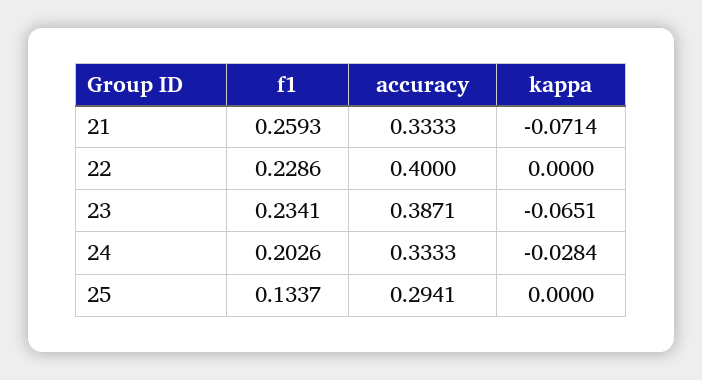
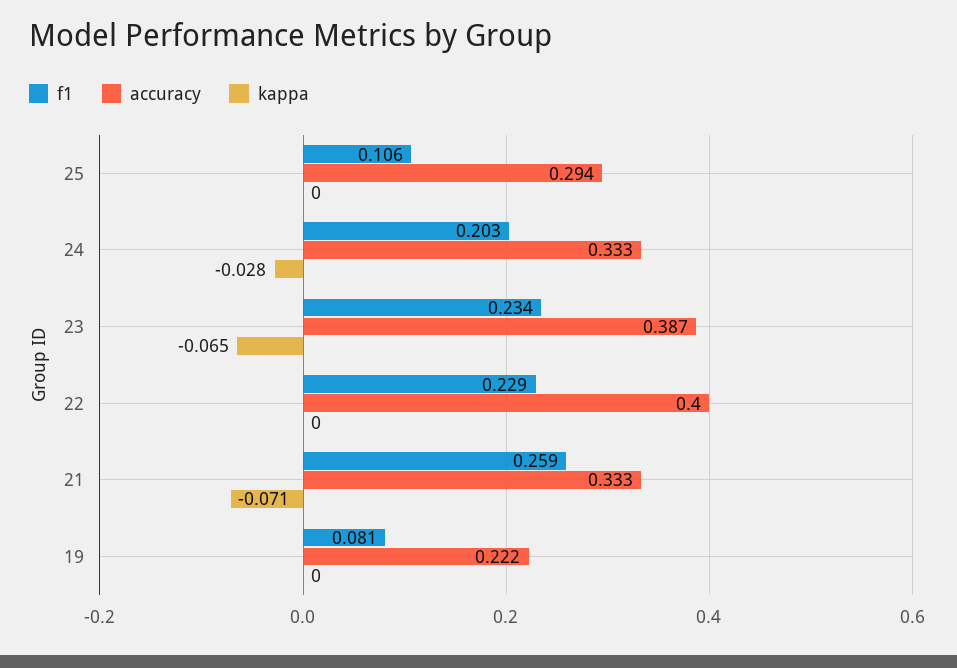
  {
    "f1": {
      "21": 0.2593,
      "22": 0.2286,
      "23": 0.2341,
      "24": 0.2026,
-     "25": 0.1337
+     "25": 0.106,
+     "19": 0.081
    },
    "accuracy": {
      "21": 0.3333,
      "22": 0.4,
      "23": 0.3871,
      "24": 0.3333,
-     "25": 0.2941
+     "25": 0.2941,
+     "19": 0.222
    },
    "kappa": {
      "21": -0.0714,
      "22": 0,
      "23": -0.0651,
      "24": -0.0284,
-     "25": 0
+     "25": 0,
+     "19": 0
    }
  }

